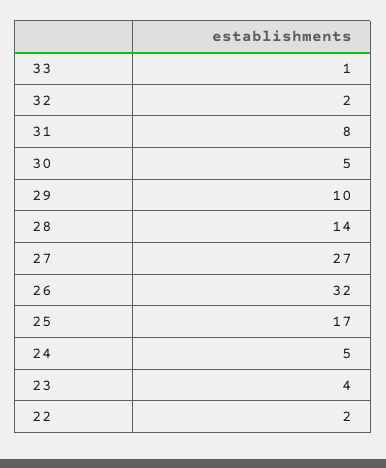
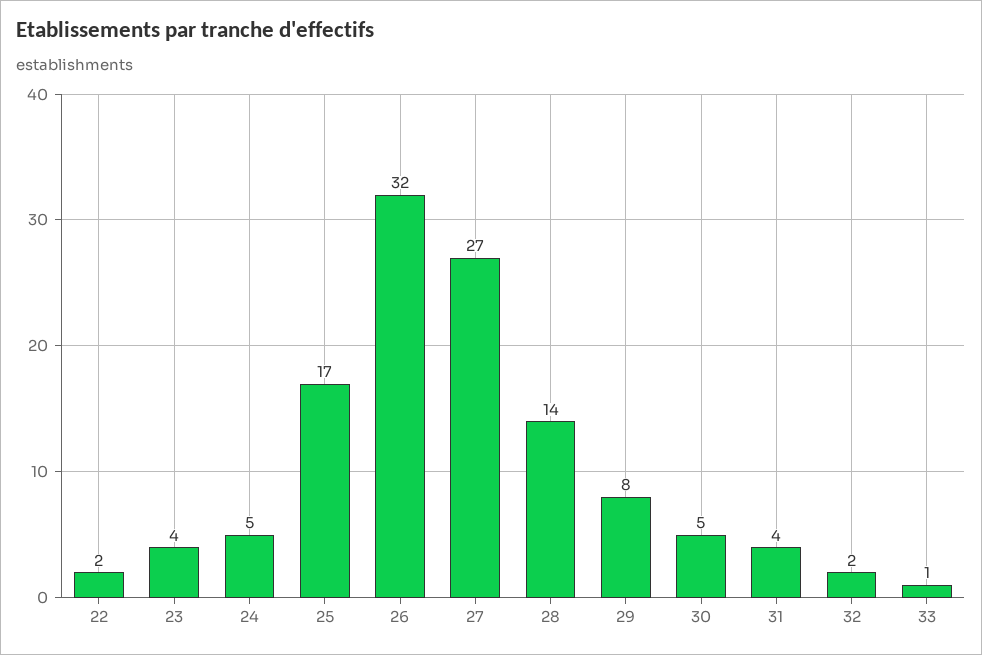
  {
    "33": 1,
    "32": 2,
-   "31": 8,
+   "31": 4,
    "30": 5,
-   "29": 10,
+   "29": 8,
    "28": 14,
    "27": 27,
    "26": 32,
    "25": 17,
    "24": 5,
    "23": 4,
    "22": 2
  }

